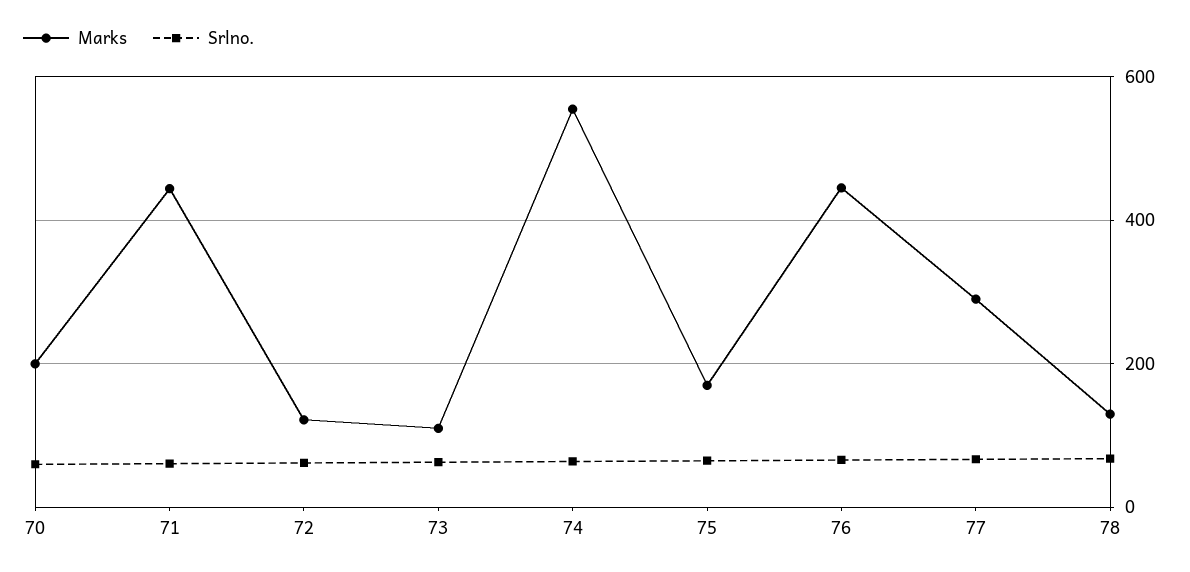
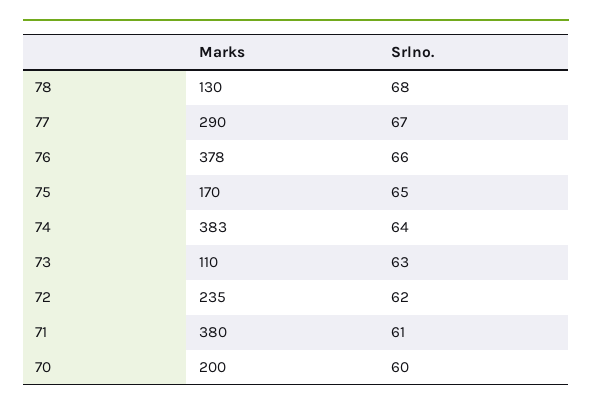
  {
    "Marks": {
      "70": 200,
-     "71": 440,
+     "71": 380,
-     "72": 120,
+     "72": 235,
      "73": 110,
-     "74": 560,
+     "74": 383,
      "75": 170,
-     "76": 440,
+     "76": 378,
      "77": 290,
      "78": 130
    },
    "Srlno.": {
      "70": 60,
      "71": 61,
      "72": 62,
      "73": 63,
      "74": 64,
      "75": 65,
      "76": 66,
      "77": 67,
      "78": 68
    }
  }

